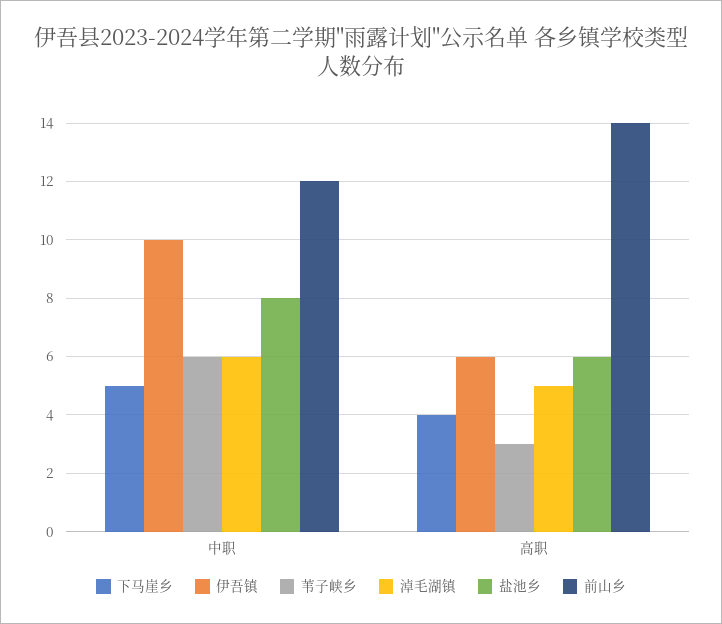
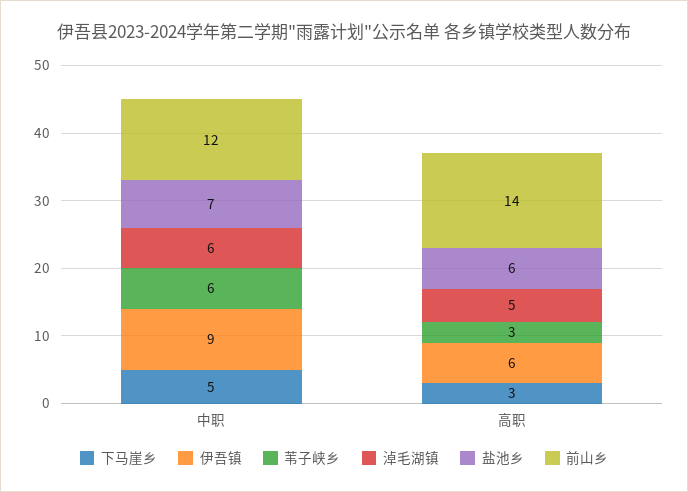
  {
    "下马崖乡": {
      "中职": 5,
-     "高职": 4
+     "高职": 3
    },
    "伊吾镇": {
-     "中职": 10,
+     "中职": 9,
      "高职": 6
    },
    "苇子峡乡": {
      "中职": 6,
      "高职": 3
    },
    "淖毛湖镇": {
      "中职": 6,
      "高职": 5
    },
    "盐池乡": {
-     "中职": 8,
+     "中职": 7,
      "高职": 6
    },
    "前山乡": {
      "中职": 12,
      "高职": 14
    }
  }

